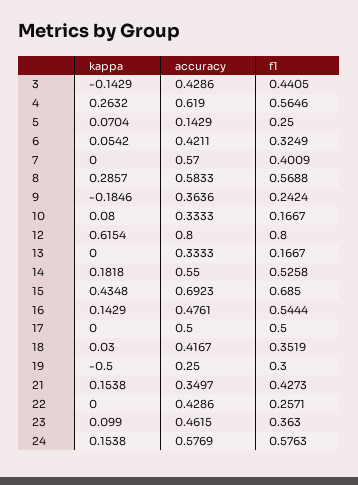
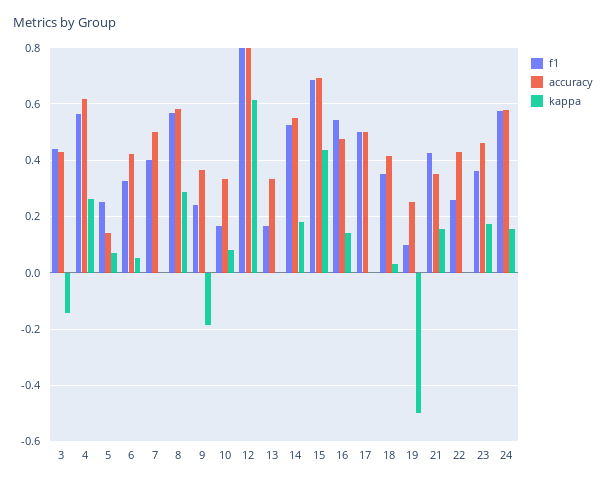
  {
    "kappa": {
      "3": -0.1429,
      "4": 0.2632,
      "5": 0.0704,
      "6": 0.0542,
      "7": 0,
      "8": 0.2857,
      "9": -0.1846,
      "10": 0.08,
      "12": 0.6154,
      "13": 0,
      "14": 0.1818,
      "15": 0.4348,
      "16": 0.1429,
      "17": 0,
      "18": 0.03,
      "19": -0.5,
      "21": 0.1538,
      "22": 0,
-     "23": 0.099,
+     "23": 0.175,
      "24": 0.1538
    },
    "accuracy": {
      "3": 0.4286,
      "4": 0.619,
      "5": 0.1429,
      "6": 0.4211,
-     "7": 0.57,
+     "7": 0.5,
      "8": 0.5833,
      "9": 0.3636,
      "10": 0.3333,
      "12": 0.8,
      "13": 0.3333,
      "14": 0.55,
      "15": 0.6923,
      "16": 0.4761,
      "17": 0.5,
      "18": 0.4167,
      "19": 0.25,
      "21": 0.3497,
      "22": 0.4286,
      "23": 0.4615,
      "24": 0.5769
    },
    "f1": {
      "3": 0.4405,
      "4": 0.5646,
      "5": 0.25,
      "6": 0.3249,
      "7": 0.4009,
      "8": 0.5688,
      "9": 0.2424,
      "10": 0.1667,
      "12": 0.8,
      "13": 0.1667,
      "14": 0.5258,
      "15": 0.685,
      "16": 0.5444,
      "17": 0.5,
      "18": 0.3519,
-     "19": 0.3,
+     "19": 0.1,
      "21": 0.4273,
      "22": 0.2571,
      "23": 0.363,
      "24": 0.5763
    }
  }

